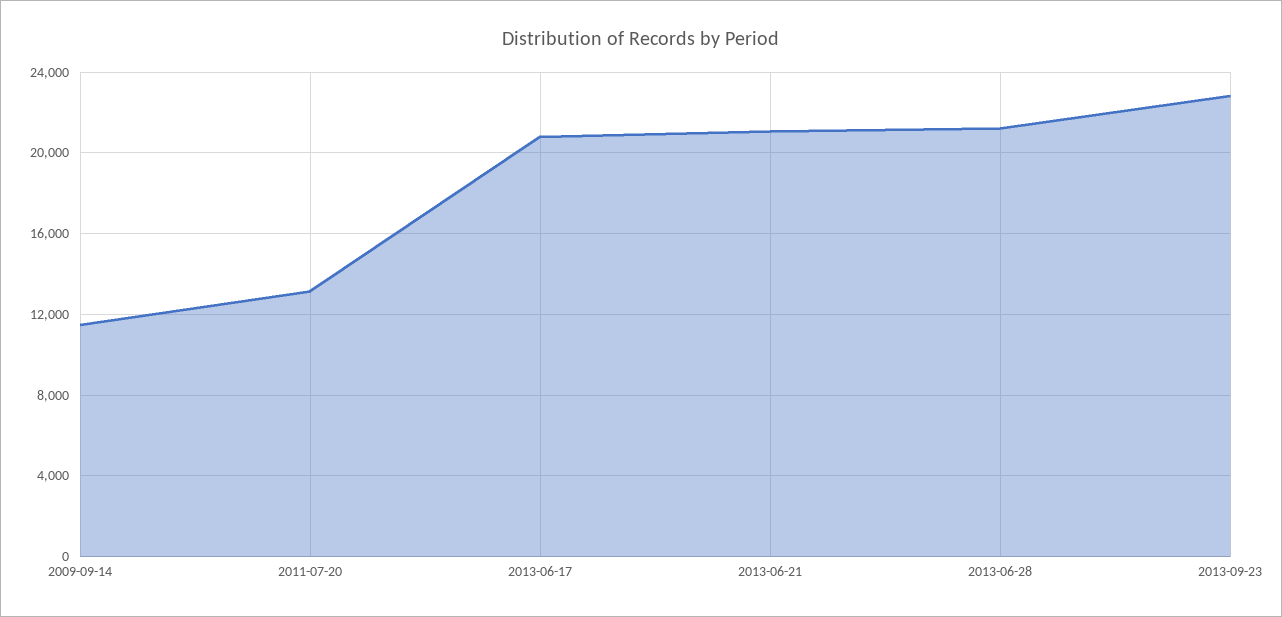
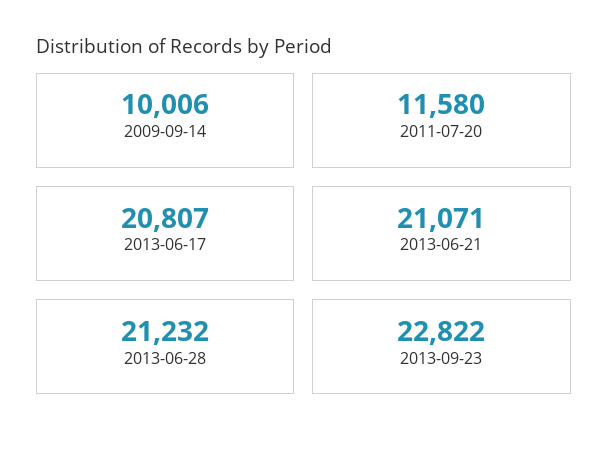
  {
-   "2009-09-14": 11500,
+   "2009-09-14": 10006,
-   "2011-07-20": 13000,
+   "2011-07-20": 11580,
    "2013-06-17": 20807,
    "2013-06-21": 21071,
    "2013-06-28": 21232,
    "2013-09-23": 22822
  }

